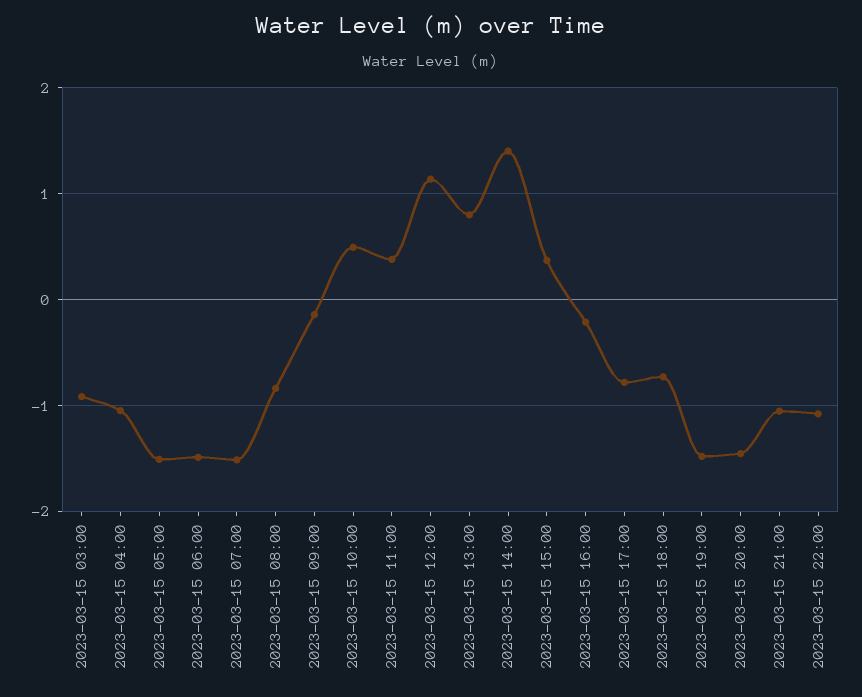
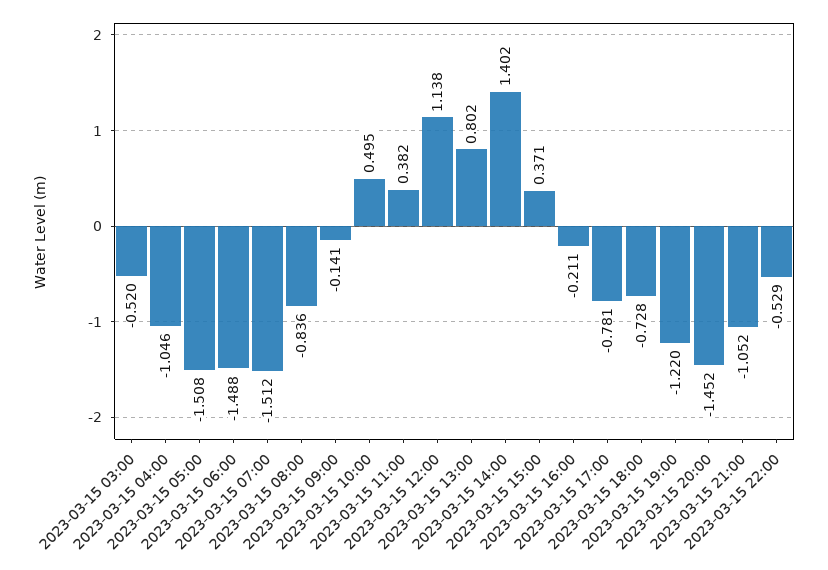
  {
-   "2023-03-15 03:00": -0.9,
+   "2023-03-15 03:00": -0.52,
    "2023-03-15 04:00": -1.046,
    "2023-03-15 05:00": -1.508,
    "2023-03-15 06:00": -1.488,
    "2023-03-15 07:00": -1.512,
    "2023-03-15 08:00": -0.836,
    "2023-03-15 09:00": -0.141,
    "2023-03-15 10:00": 0.495,
    "2023-03-15 11:00": 0.382,
    "2023-03-15 12:00": 1.138,
    "2023-03-15 13:00": 0.802,
    "2023-03-15 14:00": 1.402,
    "2023-03-15 15:00": 0.371,
    "2023-03-15 16:00": -0.211,
    "2023-03-15 17:00": -0.781,
    "2023-03-15 18:00": -0.728,
-   "2023-03-15 19:00": -1.5,
+   "2023-03-15 19:00": -1.22,
    "2023-03-15 20:00": -1.452,
    "2023-03-15 21:00": -1.052,
-   "2023-03-15 22:00": -1.1
+   "2023-03-15 22:00": -0.529
  }

